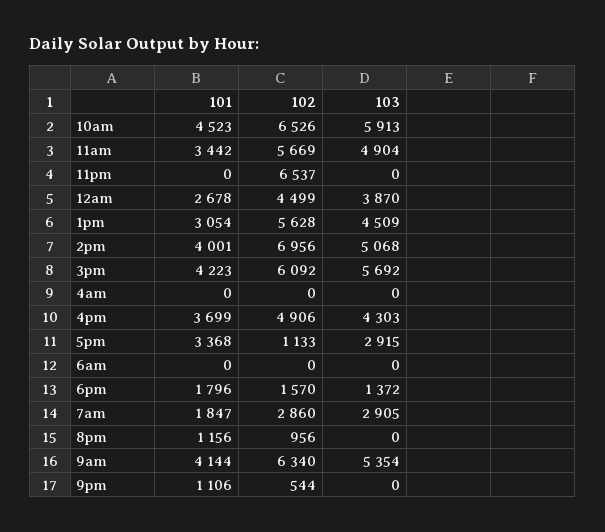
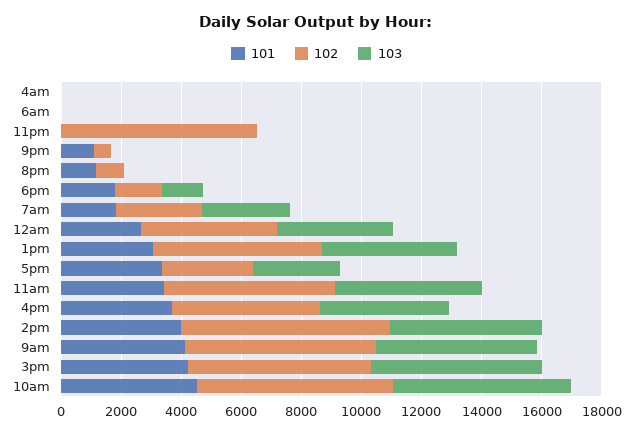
  {
    "101": {
      "10am": 4523,
      "11am": 3442,
      "11pm": 0,
      "12am": 2678,
      "1pm": 3054,
      "2pm": 4001,
      "3pm": 4223,
      "4am": 0,
      "4pm": 3699,
      "5pm": 3368,
      "6am": 0,
      "6pm": 1796,
      "7am": 1847,
      "8pm": 1156,
      "9am": 4144,
      "9pm": 1106
    },
    "102": {
      "10am": 6526,
      "11am": 5669,
      "11pm": 6537,
      "12am": 4499,
      "1pm": 5628,
      "2pm": 6956,
      "3pm": 6092,
      "4am": 0,
      "4pm": 4906,
-     "5pm": 1133,
+     "5pm": 3000,
      "6am": 0,
      "6pm": 1570,
      "7am": 2860,
      "8pm": 956,
      "9am": 6340,
      "9pm": 544
    },
    "103": {
      "10am": 5913,
      "11am": 4904,
      "11pm": 0,
      "12am": 3870,
      "1pm": 4509,
      "2pm": 5068,
      "3pm": 5692,
      "4am": 0,
      "4pm": 4303,
      "5pm": 2915,
      "6am": 0,
      "6pm": 1372,
      "7am": 2905,
      "8pm": 0,
      "9am": 5354,
      "9pm": 0
    }
  }

